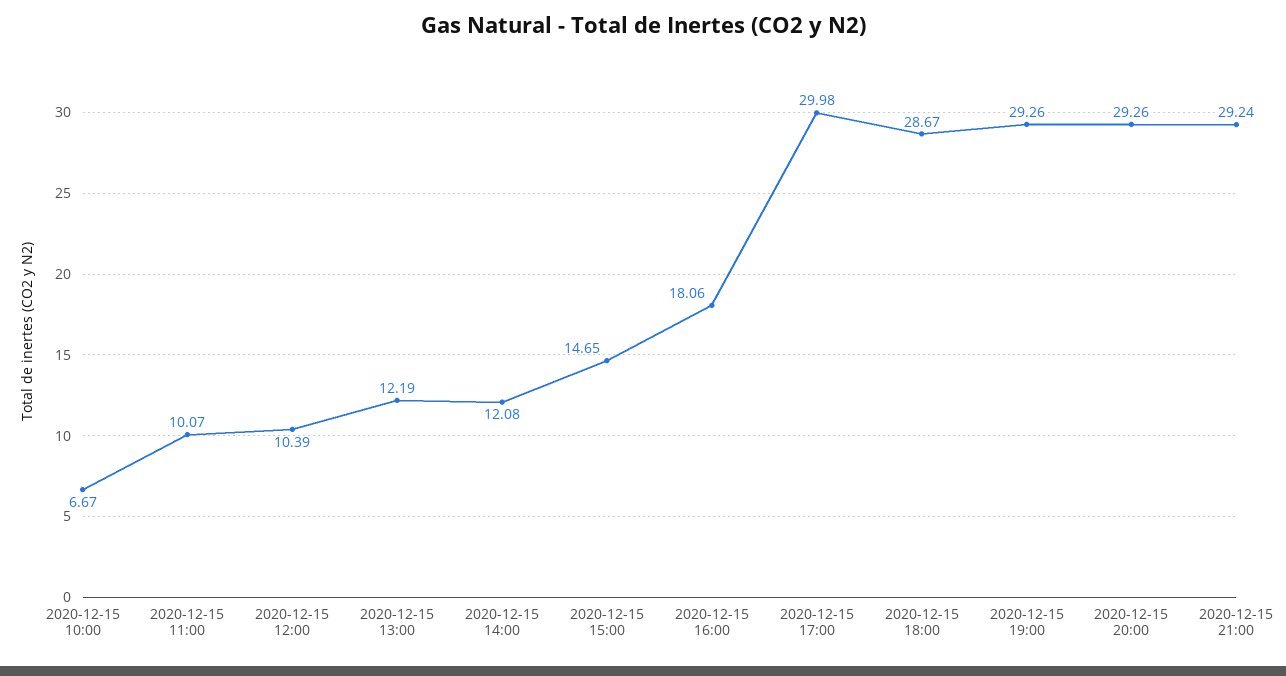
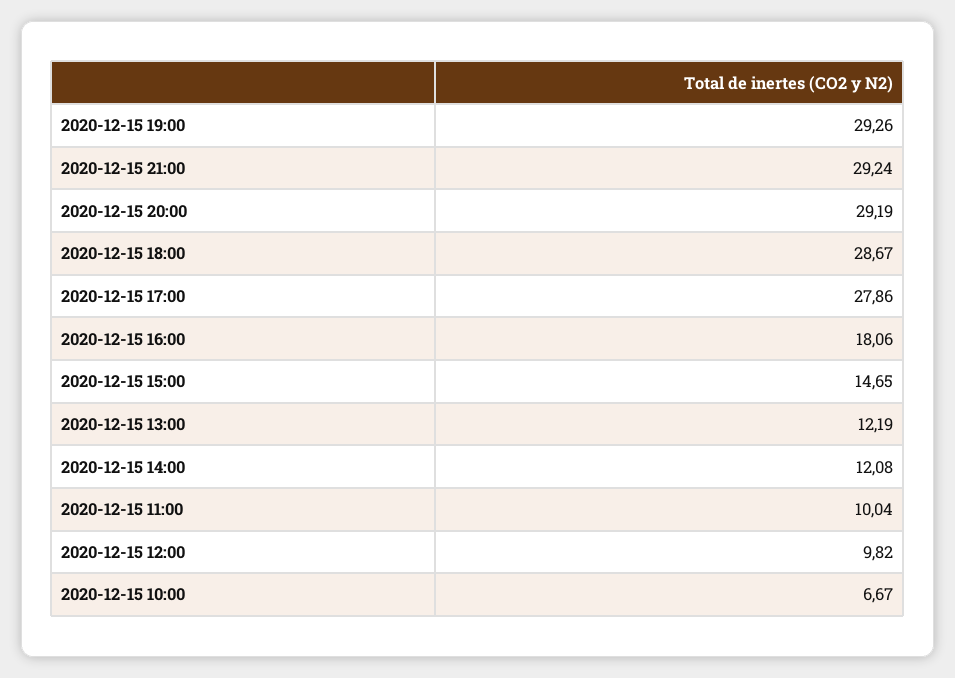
  {
    "2020-12-15 10:00": 6.67,
-   "2020-12-15 11:00": 10.07,
+   "2020-12-15 11:00": 10.04,
-   "2020-12-15 12:00": 10.39,
+   "2020-12-15 12:00": 9.82,
    "2020-12-15 13:00": 12.19,
    "2020-12-15 14:00": 12.08,
    "2020-12-15 15:00": 14.65,
    "2020-12-15 16:00": 18.06,
-   "2020-12-15 17:00": 29.98,
+   "2020-12-15 17:00": 27.86,
    "2020-12-15 18:00": 28.67,
    "2020-12-15 19:00": 29.26,
-   "2020-12-15 20:00": 29.26,
+   "2020-12-15 20:00": 29.19,
    "2020-12-15 21:00": 29.24
  }

